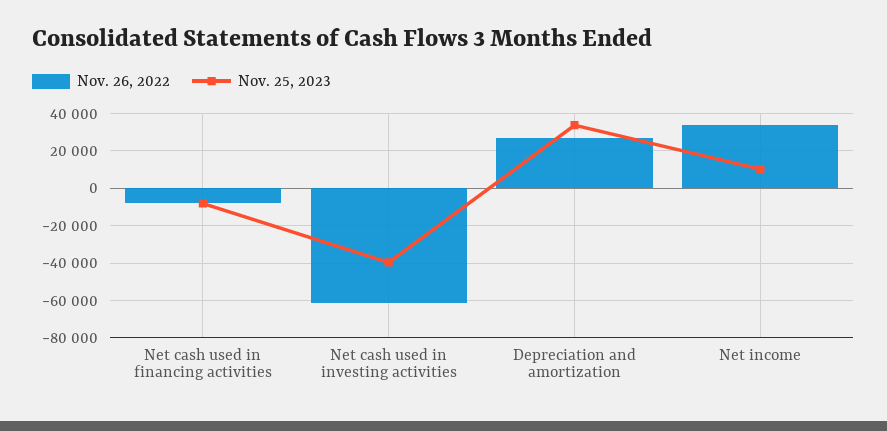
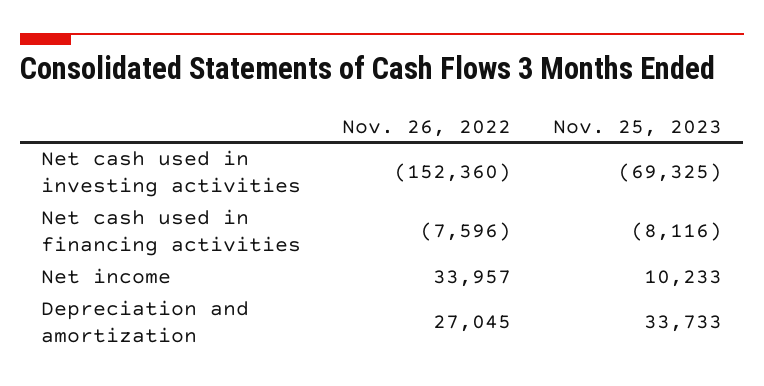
  {
    "Nov. 26, 2022": {
      "Net cash used in financing activities": -7596,
-     "Net cash used in investing activities": -60000,
+     "Net cash used in investing activities": -152360,
      "Depreciation and amortization": 27045,
      "Net income": 33957
    },
    "Nov. 25, 2023": {
      "Net cash used in financing activities": -8116,
-     "Net cash used in investing activities": -40000,
+     "Net cash used in investing activities": -69325,
      "Depreciation and amortization": 33733,
      "Net income": 10233
    }
  }

